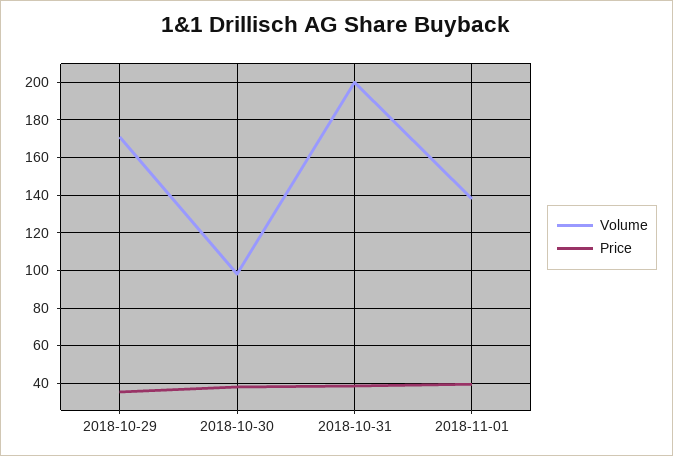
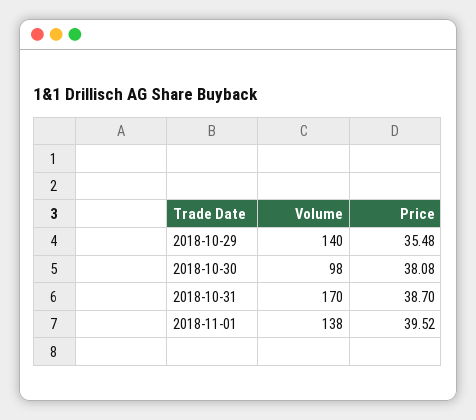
  {
    "Volume": {
-     "2018-10-29": 170,
+     "2018-10-29": 140,
      "2018-10-30": 98,
-     "2018-10-31": 200,
+     "2018-10-31": 170,
      "2018-11-01": 138
    },
    "Price": {
      "2018-10-29": 35.48,
      "2018-10-30": 38.08,
      "2018-10-31": 38.7,
      "2018-11-01": 39.52
    }
  }

